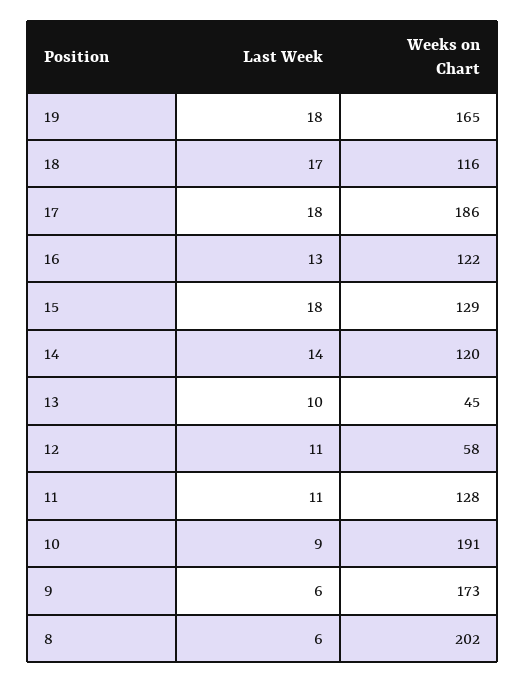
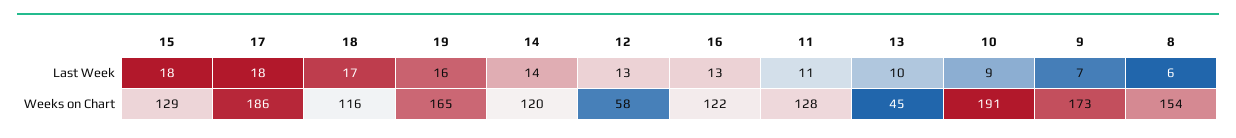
  {
    "Last Week": {
-     "19": 18,
+     "19": 16,
      "18": 17,
      "17": 18,
      "16": 13,
      "15": 18,
      "14": 14,
      "13": 10,
-     "12": 11,
+     "12": 13,
      "11": 11,
      "10": 9,
-     "9": 6,
+     "9": 7,
      "8": 6
    },
    "Weeks on Chart": {
      "19": 165,
      "18": 116,
      "17": 186,
      "16": 122,
      "15": 129,
      "14": 120,
      "13": 45,
      "12": 58,
      "11": 128,
      "10": 191,
      "9": 173,
-     "8": 202
+     "8": 154
    }
  }

